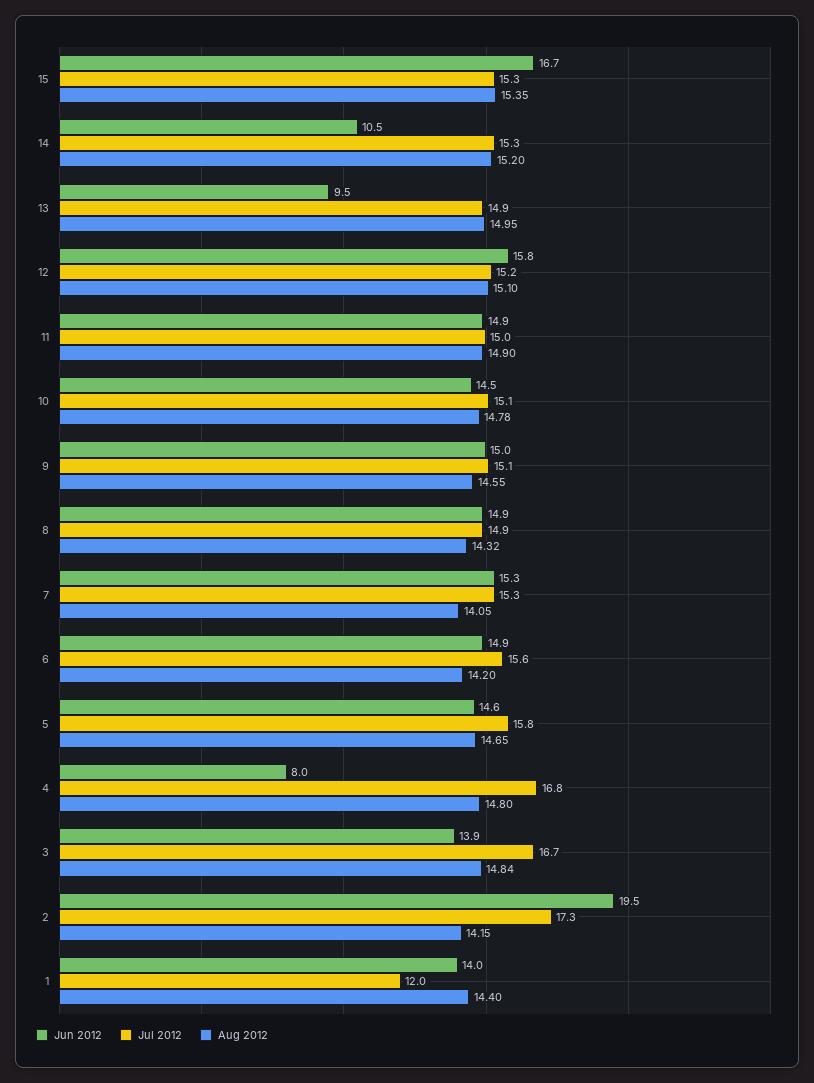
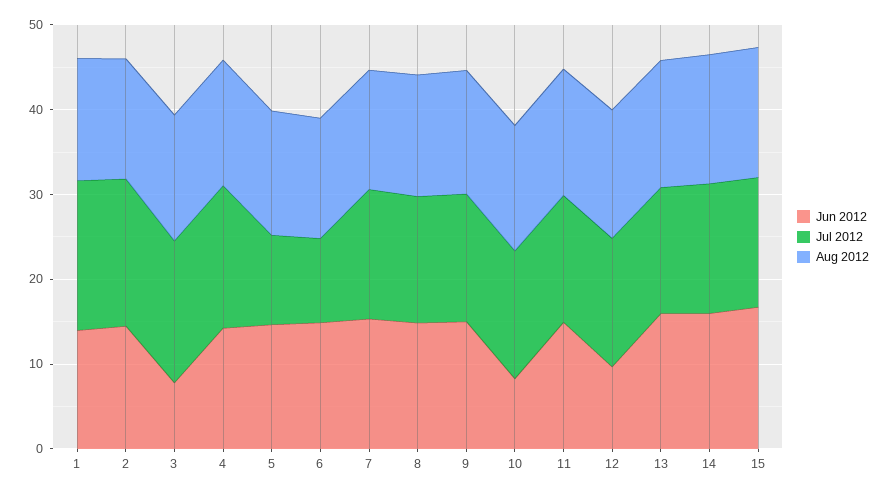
  {
    "Jun 2012": {
      "15": 16.7,
-     "14": 10.5,
+     "14": 16,
-     "13": 9.5,
+     "13": 16,
-     "12": 15.8,
+     "12": 10,
      "11": 14.9,
-     "10": 14.5,
+     "10": 8,
      "9": 15,
      "8": 14.9,
      "7": 15.3,
      "6": 14.9,
      "5": 14.6,
-     "4": 8,
+     "4": 14,
-     "3": 13.9,
+     "3": 8,
-     "2": 19.5,
+     "2": 14,
      "1": 14
    },
    "Jul 2012": {
      "15": 15.3,
      "14": 15.3,
      "13": 14.9,
      "12": 15.2,
      "11": 15,
      "10": 15.1,
      "9": 15.1,
      "8": 14.9,
      "7": 15.3,
-     "6": 15.6,
+     "6": 10,
-     "5": 15.8,
+     "5": 10,
      "4": 16.8,
      "3": 16.7,
      "2": 17.3,
-     "1": 12
+     "1": 18
    },
    "Aug 2012": {
      "15": 15.35,
      "14": 15.2,
      "13": 14.95,
      "12": 15.1,
      "11": 14.9,
      "10": 14.78,
      "9": 14.55,
      "8": 14.32,
      "7": 14.05,
      "6": 14.2,
      "5": 14.65,
      "4": 14.8,
      "3": 14.84,
      "2": 14.15,
      "1": 14.4
    }
  }

